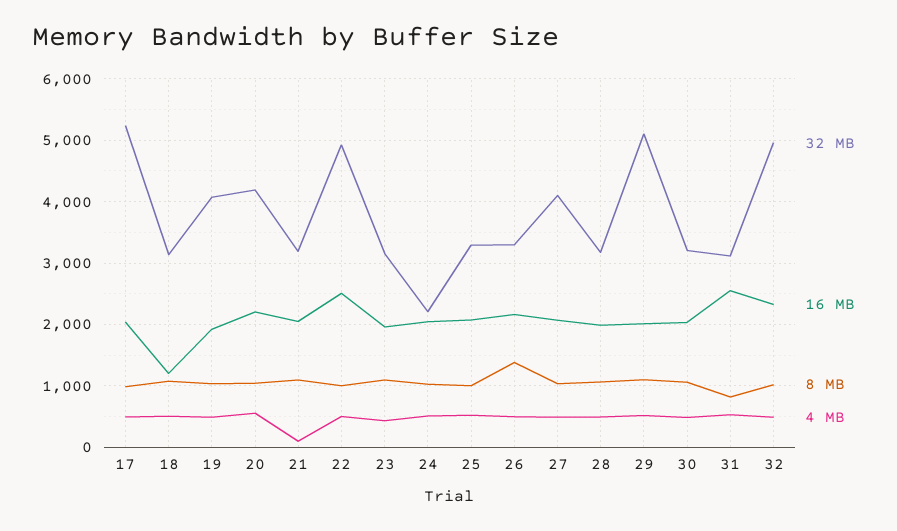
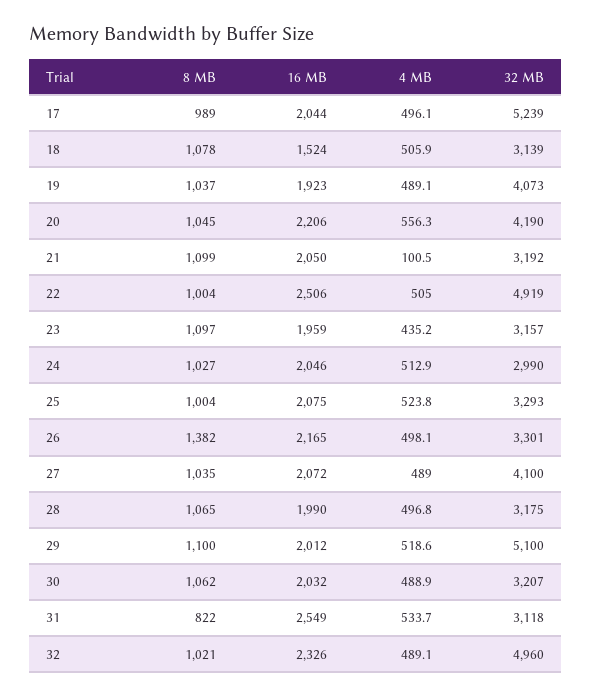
  {
    "32 MB": {
      "17": 5239,
      "18": 3139,
      "19": 4073,
      "20": 4190,
      "21": 3192,
      "22": 4919,
      "23": 3157,
-     "24": 2200,
+     "24": 2990,
      "25": 3293,
      "26": 3301,
      "27": 4100,
      "28": 3175,
      "29": 5100,
      "30": 3207,
      "31": 3118,
      "32": 4960
    },
    "16 MB": {
      "17": 2044,
-     "18": 1200,
+     "18": 1524,
      "19": 1923,
      "20": 2206,
      "21": 2050,
      "22": 2506,
      "23": 1959,
      "24": 2046,
      "25": 2075,
      "26": 2165,
      "27": 2072,
      "28": 1990,
      "29": 2012,
      "30": 2032,
      "31": 2549,
      "32": 2326
    },
    "8 MB": {
      "17": 989,
      "18": 1078,
      "19": 1037,
      "20": 1045,
      "21": 1099,
      "22": 1004,
      "23": 1097,
      "24": 1027,
      "25": 1004,
      "26": 1382,
      "27": 1035,
      "28": 1065,
      "29": 1100,
      "30": 1062,
      "31": 822,
      "32": 1021
    },
    "4 MB": {
      "17": 496.1,
      "18": 505.9,
      "19": 489.1,
      "20": 556.3,
      "21": 100.5,
      "22": 505,
      "23": 435.2,
      "24": 512.9,
      "25": 523.8,
      "26": 498.1,
      "27": 489,
      "28": 496.8,
      "29": 518.6,
      "30": 488.9,
      "31": 533.7,
      "32": 489.1
    }
  }

